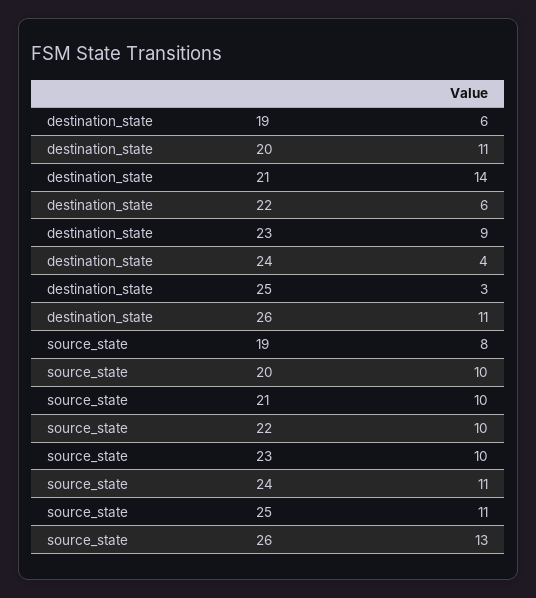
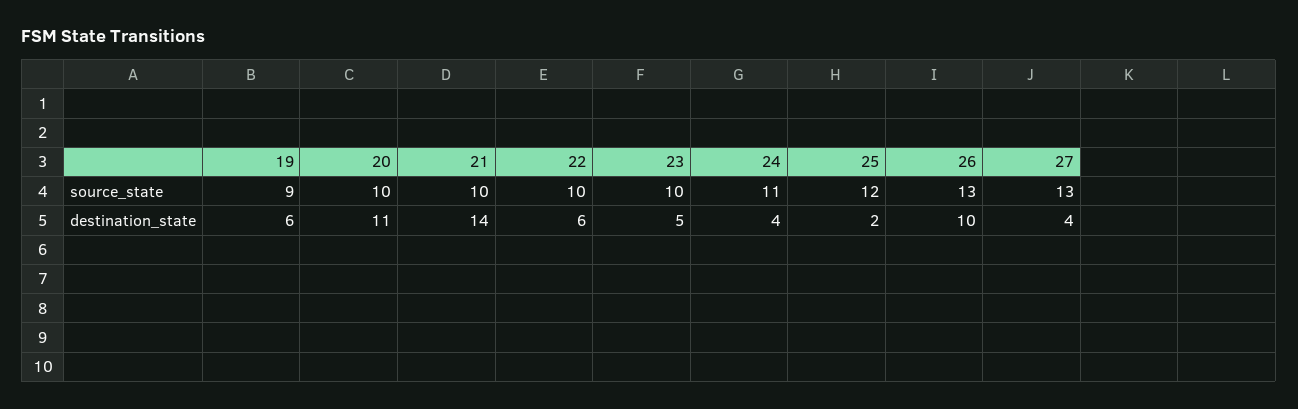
  {
    "destination_state": {
      "19": 6,
      "20": 11,
      "21": 14,
      "22": 6,
-     "23": 9,
+     "23": 5,
      "24": 4,
-     "25": 3,
+     "25": 2,
-     "26": 11
+     "26": 10,
+     "27": 4
    },
    "source_state": {
-     "19": 8,
+     "19": 9,
      "20": 10,
      "21": 10,
      "22": 10,
      "23": 10,
      "24": 11,
-     "25": 11,
+     "25": 12,
-     "26": 13
+     "26": 13,
+     "27": 13
    }
  }

